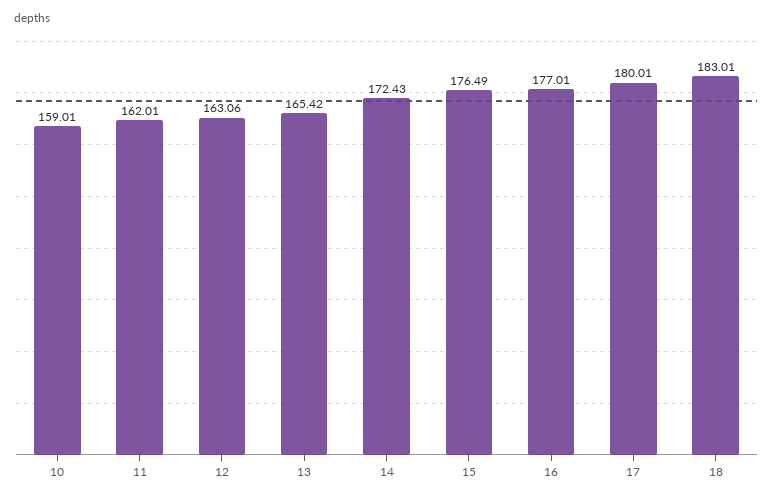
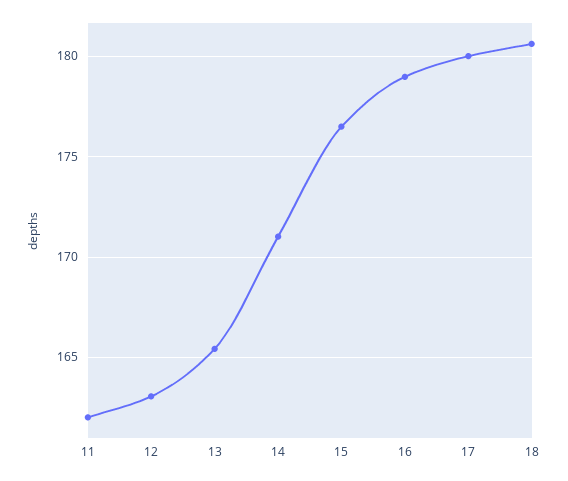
  {
-   "10": 159.01,
    "11": 162.01,
    "12": 163.06,
    "13": 165.42,
-   "14": 172.43,
+   "14": 171,
    "15": 176.49,
-   "16": 177.01,
+   "16": 179,
    "17": 180.01,
-   "18": 183.01
+   "18": 180.5
  }

